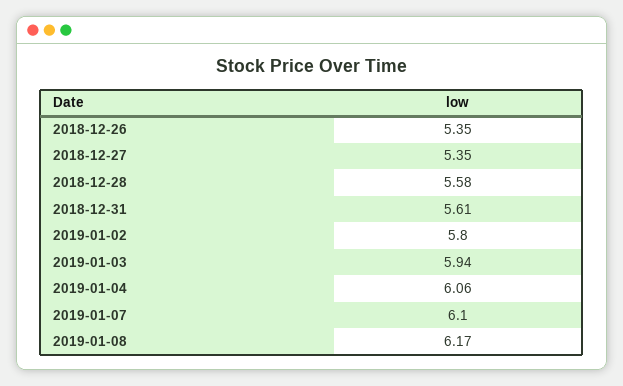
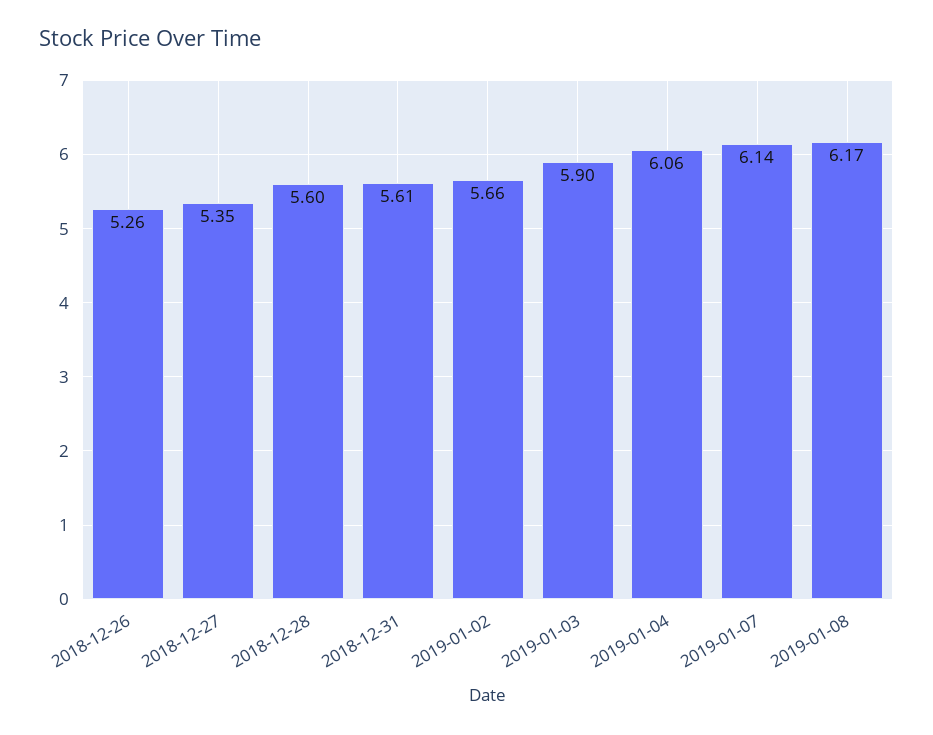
  {
-   "2018-12-26": 5.35,
+   "2018-12-26": 5.26,
    "2018-12-27": 5.35,
-   "2018-12-28": 5.58,
+   "2018-12-28": 5.6,
    "2018-12-31": 5.61,
-   "2019-01-02": 5.8,
+   "2019-01-02": 5.66,
-   "2019-01-03": 5.94,
+   "2019-01-03": 5.9,
    "2019-01-04": 6.06,
-   "2019-01-07": 6.1,
+   "2019-01-07": 6.14,
    "2019-01-08": 6.17
  }

